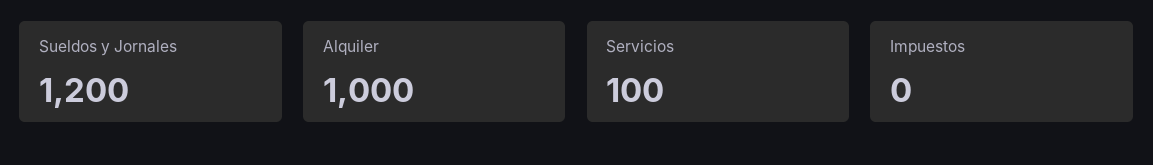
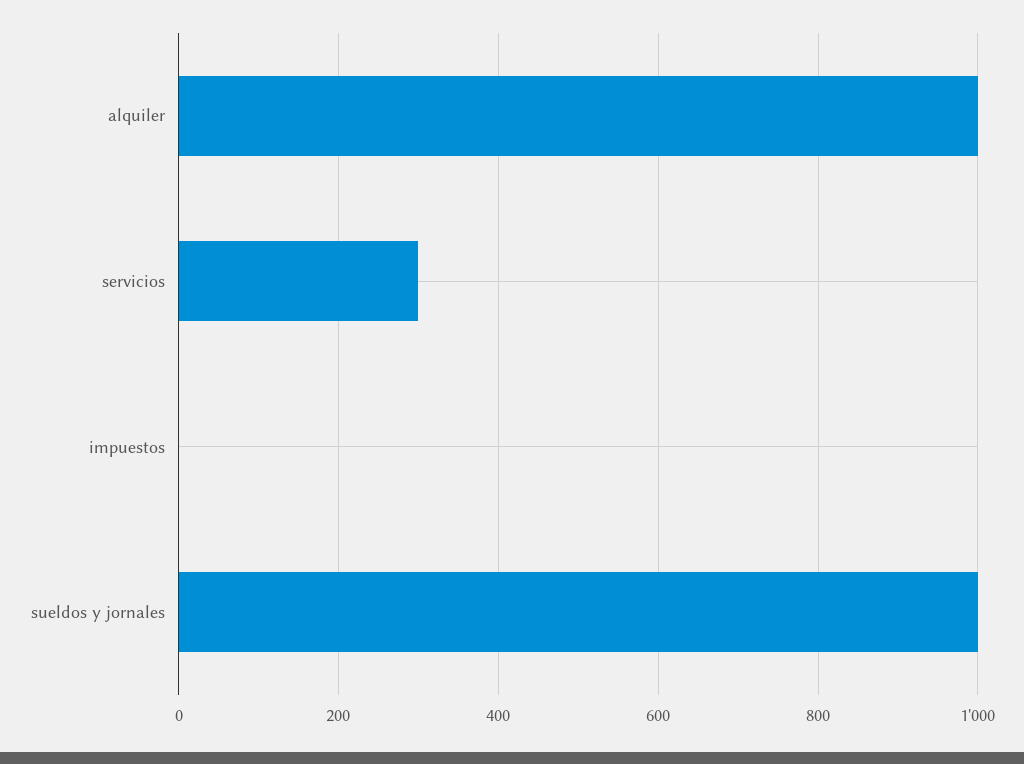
  {
-   "Sueldos y Jornales": 1200,
+   "Sueldos y Jornales": 1000,
    "Alquiler": 1000,
-   "Servicios": 100,
+   "Servicios": 300,
    "Impuestos": 0
  }

